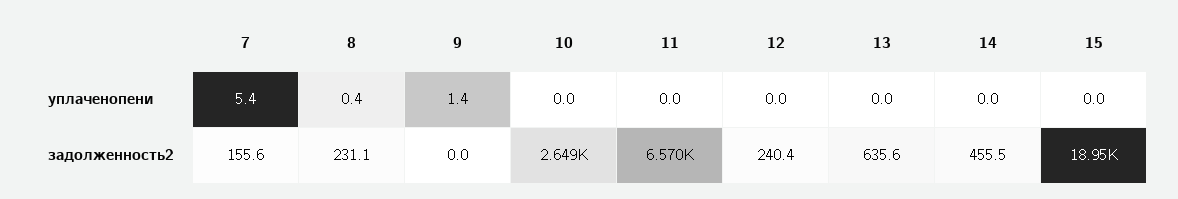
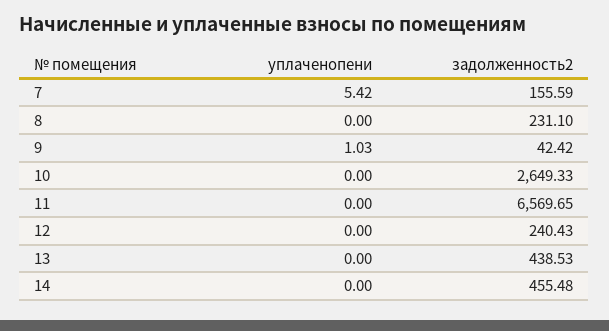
  {
    "7": {
      "уплаченопени": 5.42,
      "задолженность2": 155.59
    },
    "8": {
-     "уплаченопени": 0.4,
+     "уплаченопени": 0,
      "задолженность2": 231.1
    },
    "9": {
-     "уплаченопени": 1.4,
+     "уплаченопени": 1.03,
-     "задолженность2": 0
+     "задолженность2": 42.42
    },
    "10": {
      "уплаченопени": 0,
      "задолженность2": 2649.33
    },
    "11": {
      "уплаченопени": 0,
      "задолженность2": 6569.65
    },
    "12": {
      "уплаченопени": 0,
      "задолженность2": 240.43
    },
    "13": {
      "уплаченопени": 0,
-     "задолженность2": 635.6
+     "задолженность2": 438.53
    },
    "14": {
      "уплаченопени": 0,
      "задолженность2": 455.48
-   },
+   }
-   "15": {
-     "уплаченопени": 0,
-     "задолженность2": 18950
-   }
  }

